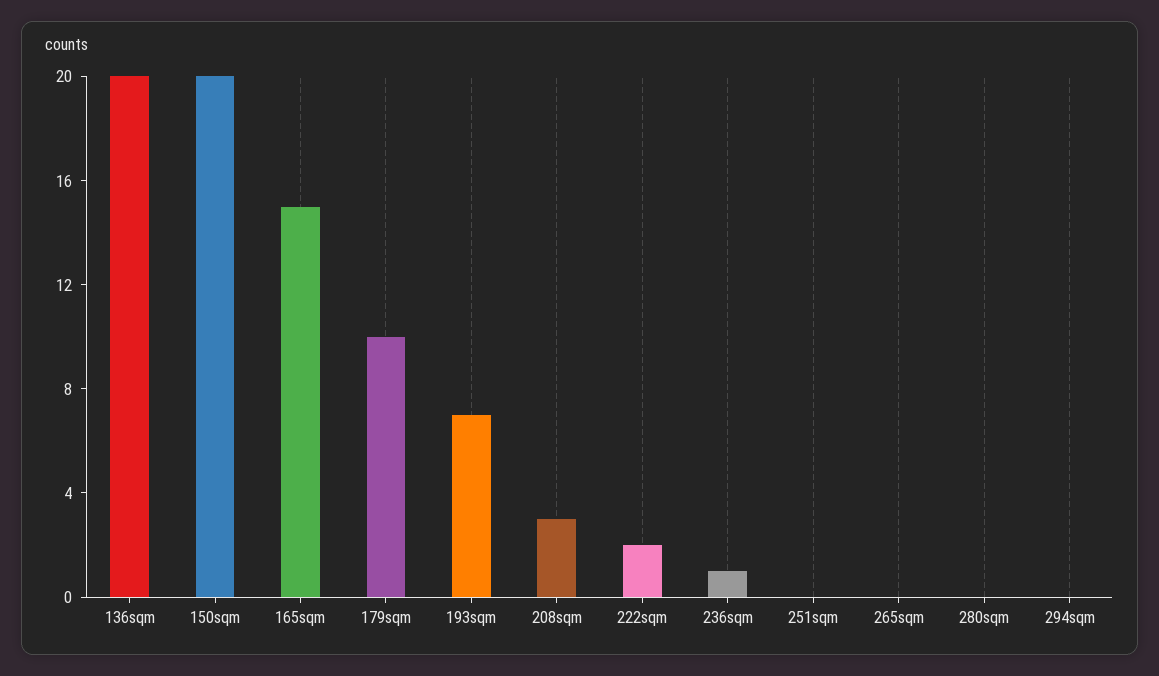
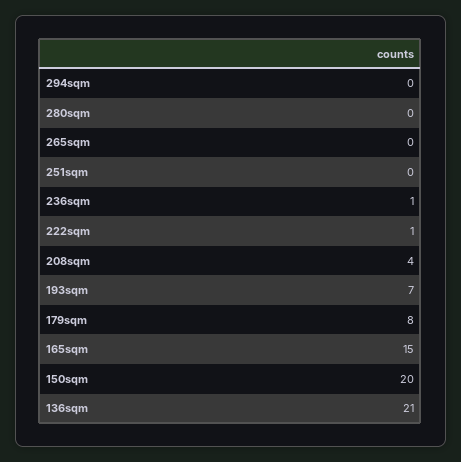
  {
-   "136sqm": 20,
+   "136sqm": 21,
    "150sqm": 20,
    "165sqm": 15,
-   "179sqm": 10,
+   "179sqm": 8,
    "193sqm": 7,
-   "208sqm": 3,
+   "208sqm": 4,
-   "222sqm": 2,
+   "222sqm": 1,
    "236sqm": 1,
    "251sqm": 0,
    "265sqm": 0,
    "280sqm": 0,
    "294sqm": 0
  }

